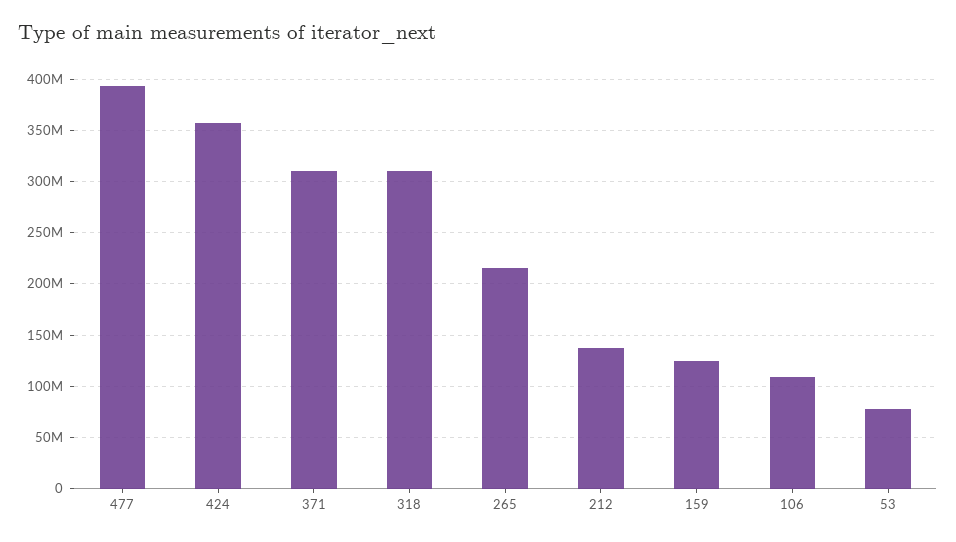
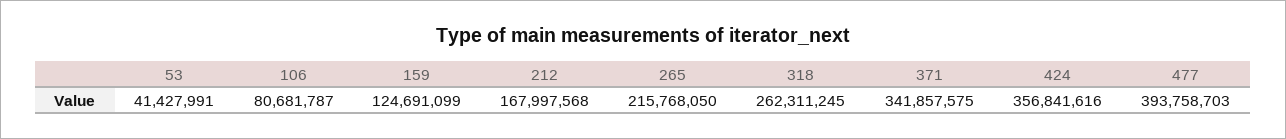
  {
    "477": 393758703,
    "424": 356841616,
-   "371": 310000000,
+   "371": 341857575,
-   "318": 310000000,
+   "318": 262311245,
    "265": 215768050,
-   "212": 140000000,
+   "212": 167997568,
    "159": 124691099,
-   "106": 110000000,
+   "106": 80681787,
-   "53": 80000000
+   "53": 41427991
  }

